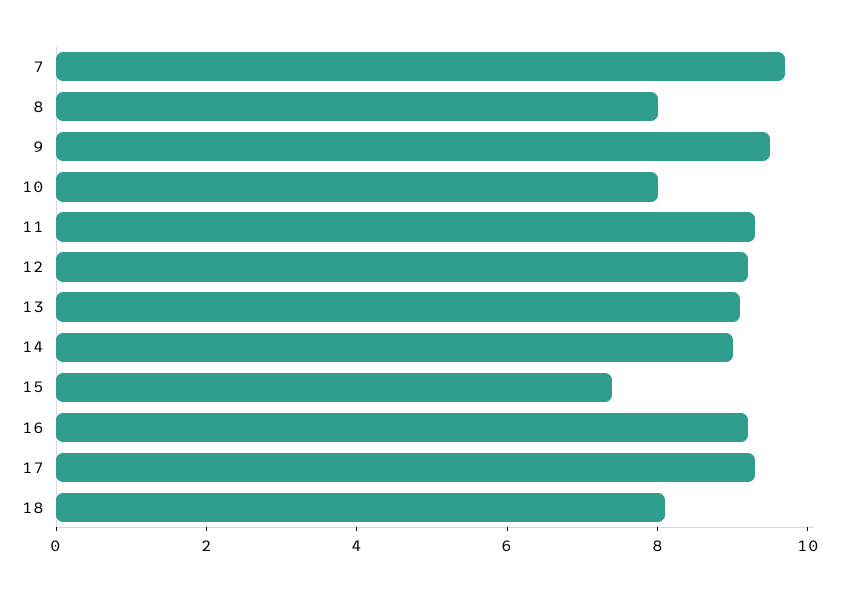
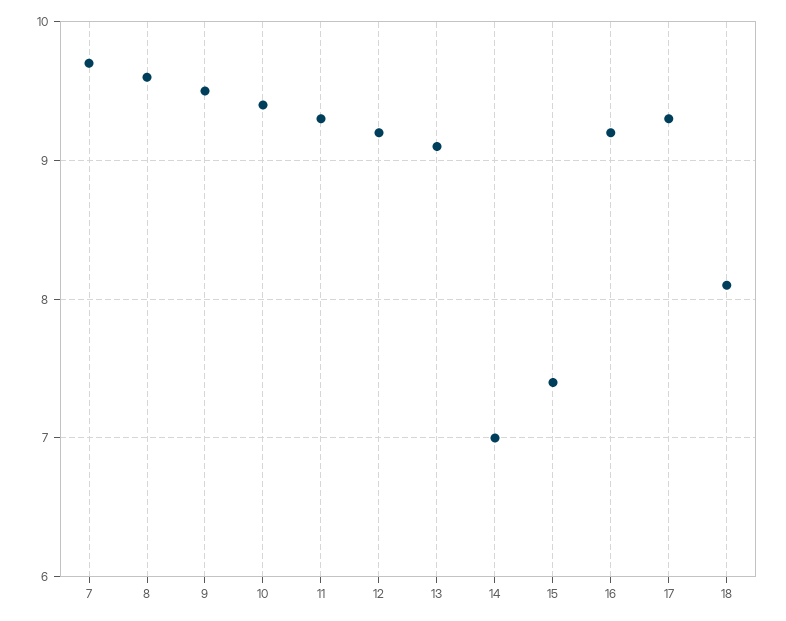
  {
    "7": 9.7,
-   "8": 8,
+   "8": 9.6,
    "9": 9.5,
-   "10": 8,
+   "10": 9.4,
    "11": 9.3,
    "12": 9.2,
    "13": 9.1,
-   "14": 9,
+   "14": 7,
    "15": 7.4,
    "16": 9.2,
    "17": 9.3,
    "18": 8.1
  }

